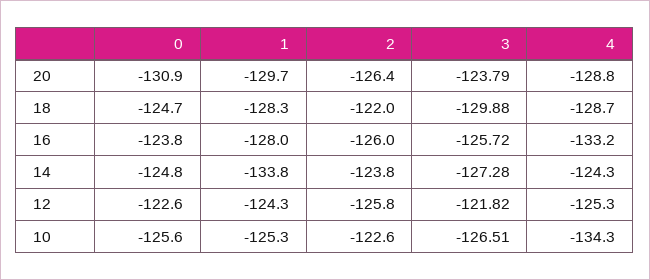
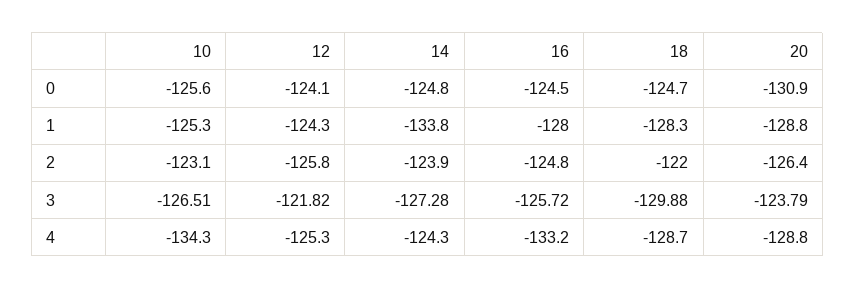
  {
    "0": {
      "20": -130.9,
      "18": -124.7,
-     "16": -123.8,
+     "16": -124.5,
      "14": -124.8,
-     "12": -122.6,
+     "12": -124.1,
      "10": -125.6
    },
    "1": {
-     "20": -129.7,
+     "20": -128.8,
      "18": -128.3,
      "16": -128,
      "14": -133.8,
      "12": -124.3,
      "10": -125.3
    },
    "2": {
      "20": -126.4,
      "18": -122,
-     "16": -126,
+     "16": -124.8,
-     "14": -123.8,
+     "14": -123.9,
      "12": -125.8,
-     "10": -122.6
+     "10": -123.1
    },
    "3": {
      "20": -123.79,
      "18": -129.88,
      "16": -125.72,
      "14": -127.28,
      "12": -121.82,
      "10": -126.51
    },
    "4": {
      "20": -128.8,
      "18": -128.7,
      "16": -133.2,
      "14": -124.3,
      "12": -125.3,
      "10": -134.3
    }
  }

